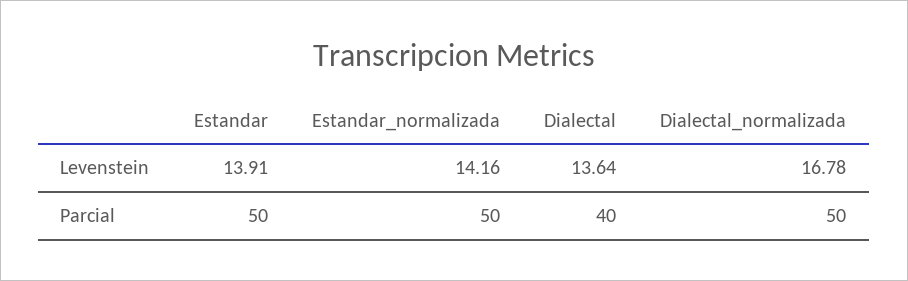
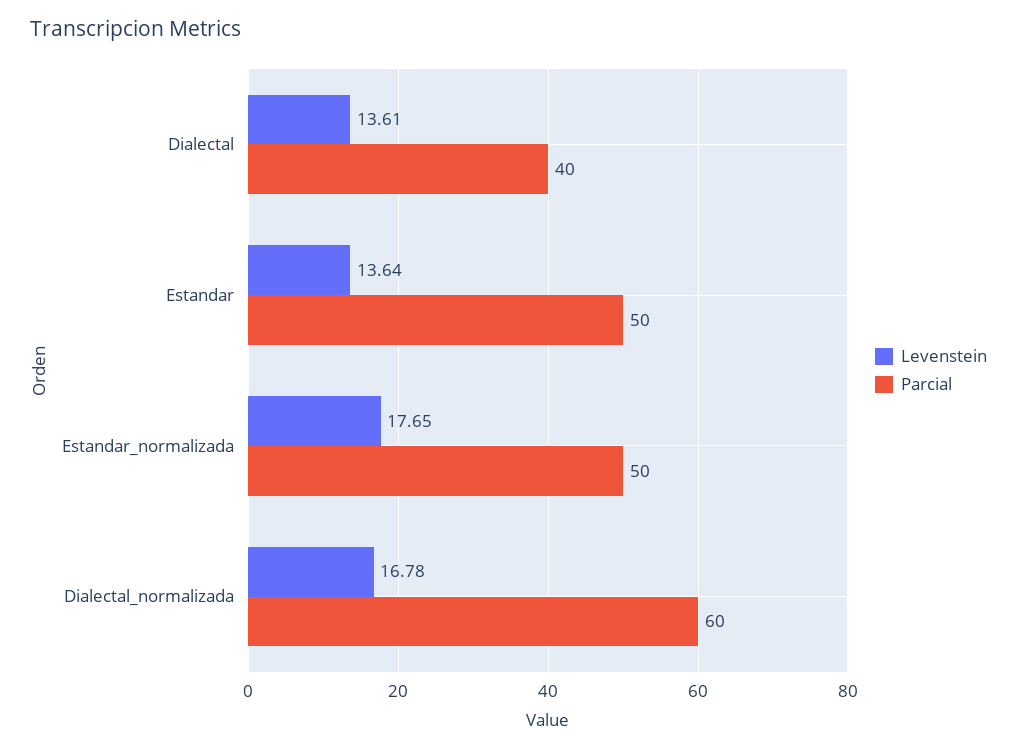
  {
    "Levenstein": {
-     "Estandar": 13.91,
+     "Estandar": 13.64,
-     "Estandar_normalizada": 14.16,
+     "Estandar_normalizada": 17.65,
-     "Dialectal": 13.64,
+     "Dialectal": 13.61,
      "Dialectal_normalizada": 16.78
    },
    "Parcial": {
      "Estandar": 50,
      "Estandar_normalizada": 50,
      "Dialectal": 40,
-     "Dialectal_normalizada": 50
+     "Dialectal_normalizada": 60
    }
  }

